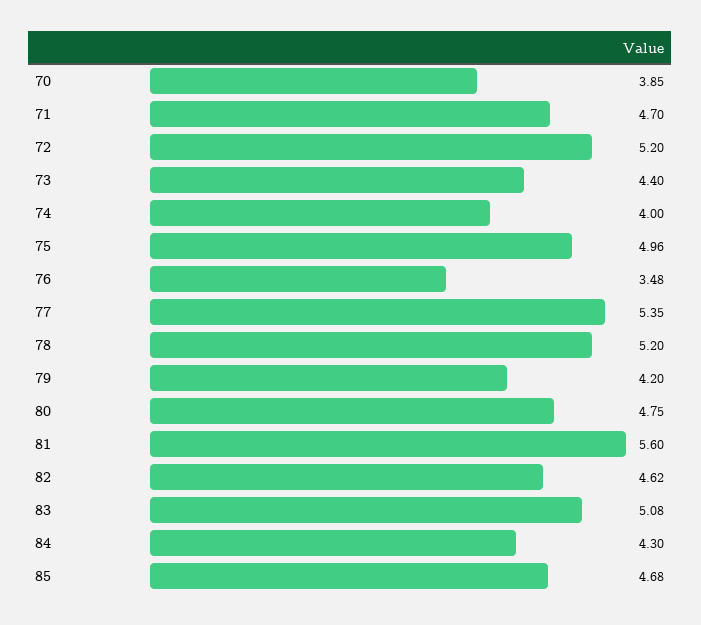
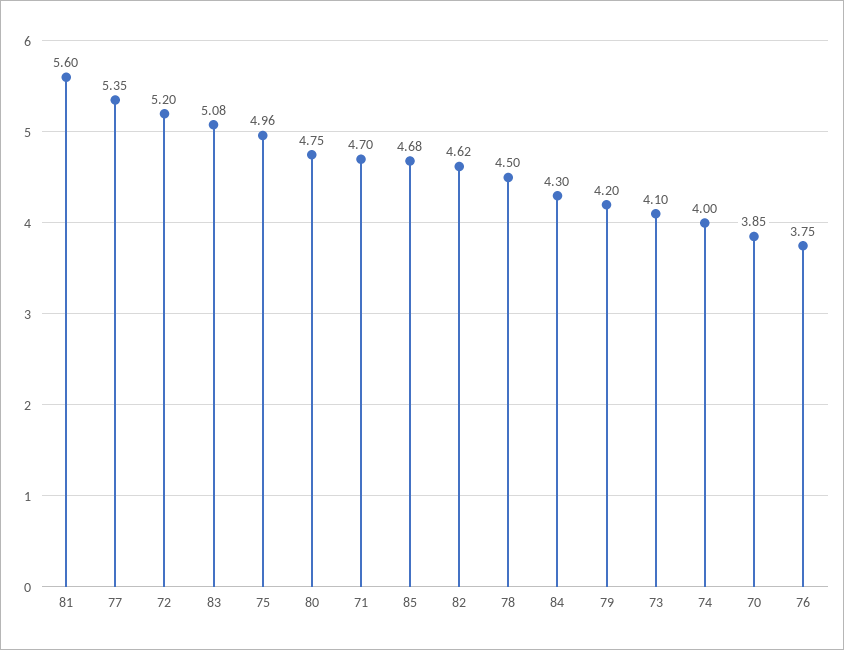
  {
    "70": 3.85,
    "71": 4.7,
    "72": 5.2,
-   "73": 4.4,
+   "73": 4.1,
    "74": 4,
    "75": 4.96,
-   "76": 3.48,
+   "76": 3.75,
    "77": 5.35,
-   "78": 5.2,
+   "78": 4.5,
    "79": 4.2,
    "80": 4.75,
    "81": 5.6,
    "82": 4.62,
    "83": 5.08,
    "84": 4.3,
    "85": 4.68
  }

